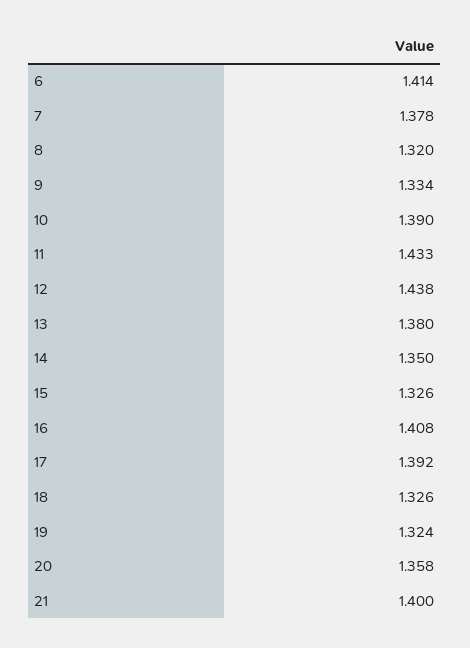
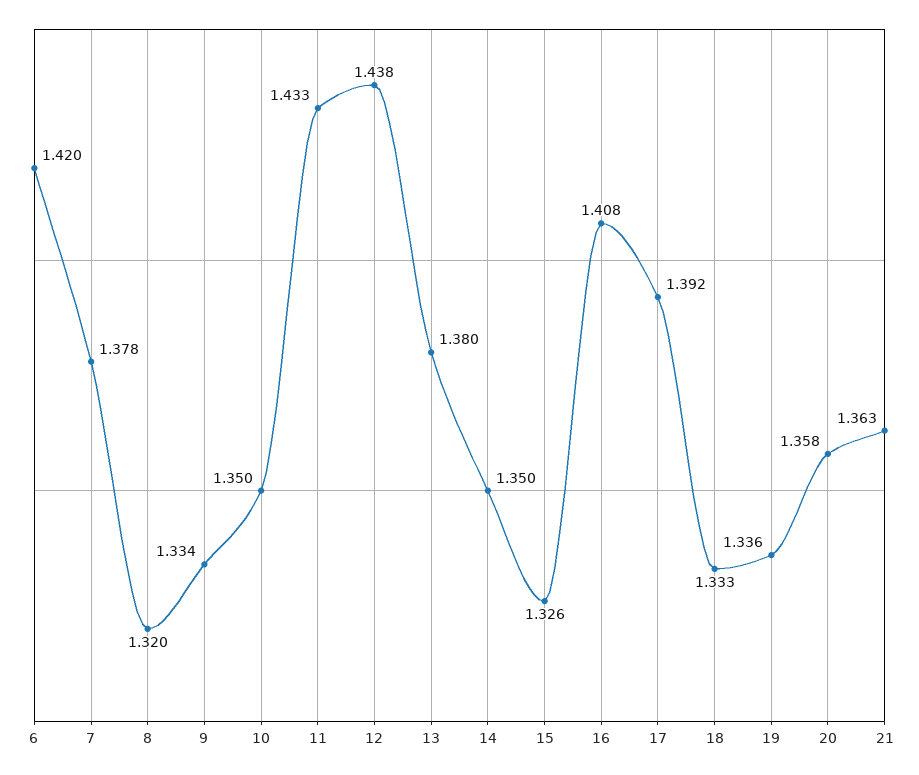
  {
-   "6": 1.414,
+   "6": 1.42,
    "7": 1.378,
    "8": 1.32,
    "9": 1.334,
-   "10": 1.39,
+   "10": 1.35,
    "11": 1.433,
    "12": 1.438,
    "13": 1.38,
    "14": 1.35,
    "15": 1.326,
    "16": 1.408,
    "17": 1.392,
-   "18": 1.326,
+   "18": 1.333,
-   "19": 1.324,
+   "19": 1.336,
    "20": 1.358,
-   "21": 1.4
+   "21": 1.363
  }

